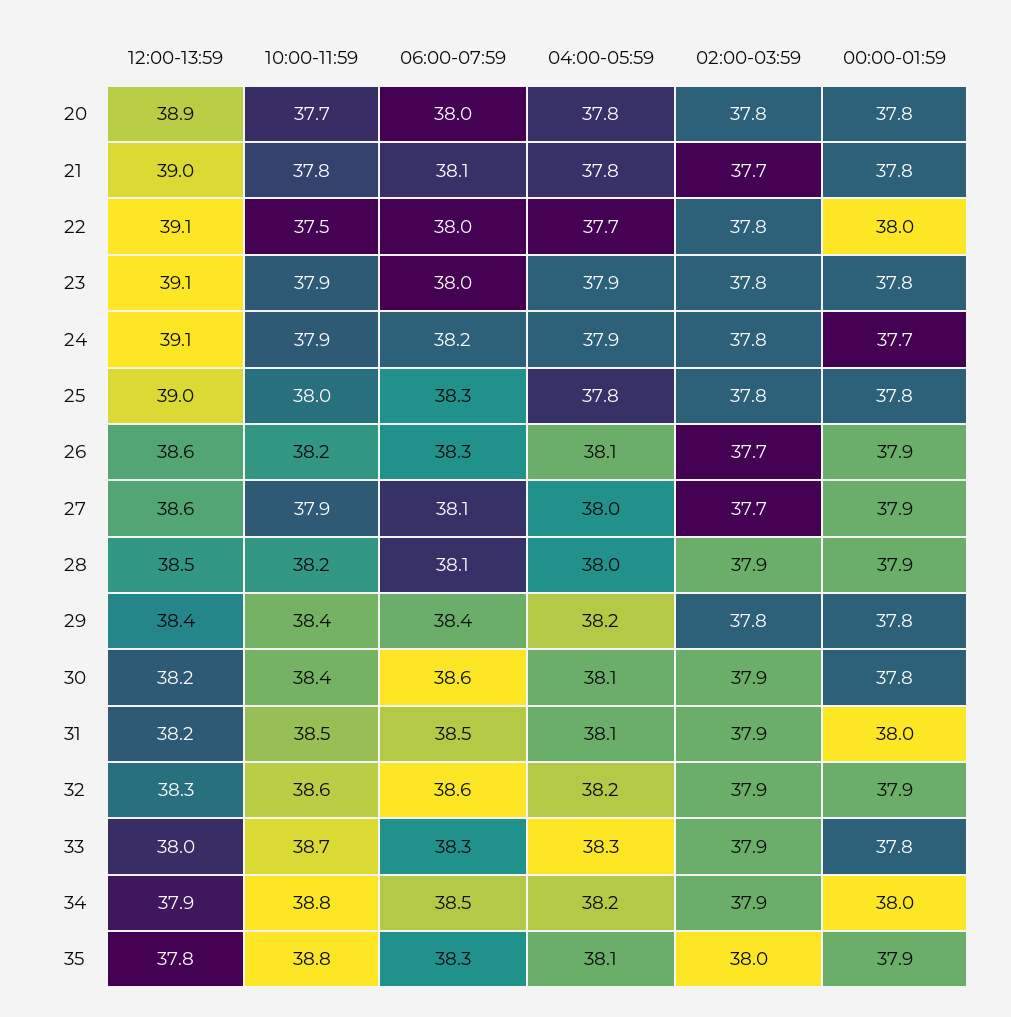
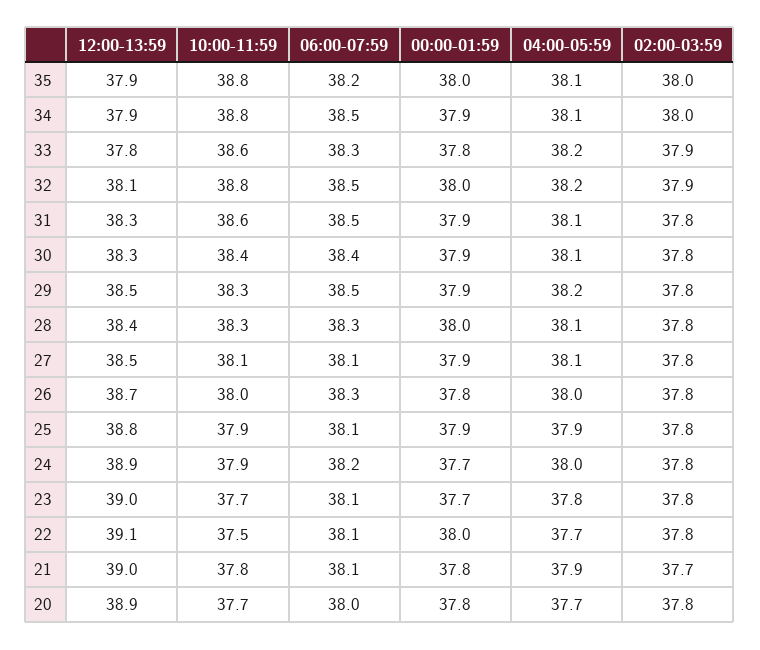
  {
    "12:00-13:59": {
      "20": 38.9,
      "21": 39,
      "22": 39.1,
-     "23": 39.1,
+     "23": 39,
-     "24": 39.1,
+     "24": 38.9,
-     "25": 39,
+     "25": 38.8,
-     "26": 38.6,
+     "26": 38.7,
-     "27": 38.6,
+     "27": 38.5,
-     "28": 38.5,
+     "28": 38.4,
-     "29": 38.4,
+     "29": 38.5,
-     "30": 38.2,
+     "30": 38.3,
-     "31": 38.2,
+     "31": 38.3,
-     "32": 38.3,
+     "32": 38.1,
-     "33": 38,
+     "33": 37.8,
      "34": 37.9,
-     "35": 37.8
+     "35": 37.9
    },
    "10:00-11:59": {
      "20": 37.7,
      "21": 37.8,
      "22": 37.5,
-     "23": 37.9,
+     "23": 37.7,
      "24": 37.9,
-     "25": 38,
+     "25": 37.9,
-     "26": 38.2,
+     "26": 38,
-     "27": 37.9,
+     "27": 38.1,
-     "28": 38.2,
+     "28": 38.3,
-     "29": 38.4,
+     "29": 38.3,
      "30": 38.4,
-     "31": 38.5,
+     "31": 38.6,
-     "32": 38.6,
+     "32": 38.8,
-     "33": 38.7,
+     "33": 38.6,
      "34": 38.8,
      "35": 38.8
    },
    "06:00-07:59": {
      "20": 38,
      "21": 38.1,
-     "22": 38,
+     "22": 38.1,
-     "23": 38,
+     "23": 38.1,
      "24": 38.2,
-     "25": 38.3,
+     "25": 38.1,
      "26": 38.3,
      "27": 38.1,
-     "28": 38.1,
+     "28": 38.3,
-     "29": 38.4,
+     "29": 38.5,
-     "30": 38.6,
+     "30": 38.4,
      "31": 38.5,
-     "32": 38.6,
+     "32": 38.5,
      "33": 38.3,
      "34": 38.5,
-     "35": 38.3
+     "35": 38.2
    },
    "04:00-05:59": {
-     "20": 37.8,
+     "20": 37.7,
-     "21": 37.8,
+     "21": 37.9,
      "22": 37.7,
-     "23": 37.9,
+     "23": 37.8,
-     "24": 37.9,
+     "24": 38,
-     "25": 37.8,
+     "25": 37.9,
-     "26": 38.1,
+     "26": 38,
-     "27": 38,
+     "27": 38.1,
-     "28": 38,
+     "28": 38.1,
      "29": 38.2,
      "30": 38.1,
      "31": 38.1,
      "32": 38.2,
-     "33": 38.3,
+     "33": 38.2,
-     "34": 38.2,
+     "34": 38.1,
      "35": 38.1
    },
    "02:00-03:59": {
      "20": 37.8,
      "21": 37.7,
      "22": 37.8,
      "23": 37.8,
      "24": 37.8,
      "25": 37.8,
-     "26": 37.7,
+     "26": 37.8,
-     "27": 37.7,
+     "27": 37.8,
-     "28": 37.9,
+     "28": 37.8,
      "29": 37.8,
-     "30": 37.9,
+     "30": 37.8,
-     "31": 37.9,
+     "31": 37.8,
      "32": 37.9,
      "33": 37.9,
-     "34": 37.9,
+     "34": 38,
      "35": 38
    },
    "00:00-01:59": {
      "20": 37.8,
      "21": 37.8,
      "22": 38,
-     "23": 37.8,
+     "23": 37.7,
      "24": 37.7,
-     "25": 37.8,
+     "25": 37.9,
-     "26": 37.9,
+     "26": 37.8,
      "27": 37.9,
-     "28": 37.9,
+     "28": 38,
-     "29": 37.8,
+     "29": 37.9,
-     "30": 37.8,
+     "30": 37.9,
-     "31": 38,
+     "31": 37.9,
-     "32": 37.9,
+     "32": 38,
      "33": 37.8,
-     "34": 38,
+     "34": 37.9,
-     "35": 37.9
+     "35": 38
    }
  }

